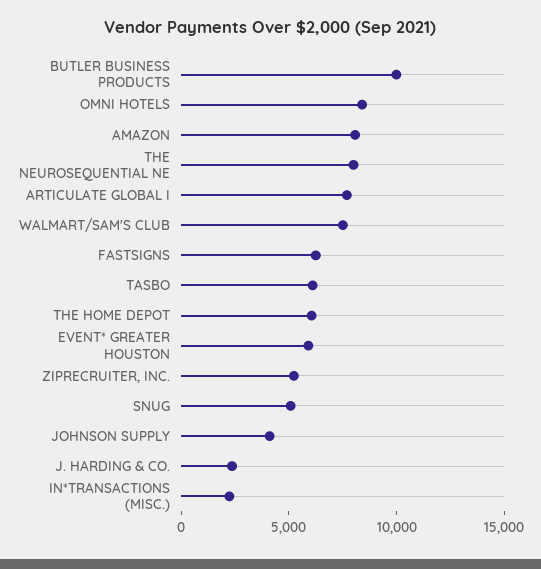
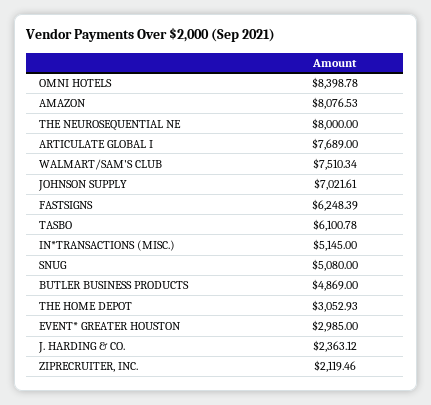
  {
-   "BUTLER BUSINESS PRODUCTS": 10000,
+   "BUTLER BUSINESS PRODUCTS": 4869,
    "OMNI HOTELS": 8398.78,
    "AMAZON": 8076.53,
    "THE NEUROSEQUENTIAL NE": 8000,
    "ARTICULATE GLOBAL I": 7689,
    "WALMART/SAM'S CLUB": 7510.34,
    "FASTSIGNS": 6248.39,
    "TASBO": 6100.78,
-   "THE HOME DEPOT": 6000,
+   "THE HOME DEPOT": 3052.93,
-   "EVENT* GREATER HOUSTON": 6000,
+   "EVENT* GREATER HOUSTON": 2985,
-   "ZIPRECRUITER, INC.": 5000,
+   "ZIPRECRUITER, INC.": 2119.46,
    "SNUG": 5080,
-   "JOHNSON SUPPLY": 4000,
+   "JOHNSON SUPPLY": 7021.61,
    "J. HARDING & CO.": 2363.12,
-   "IN*TRANSACTIONS (MISC.)": 2000
+   "IN*TRANSACTIONS (MISC.)": 5145
  }

